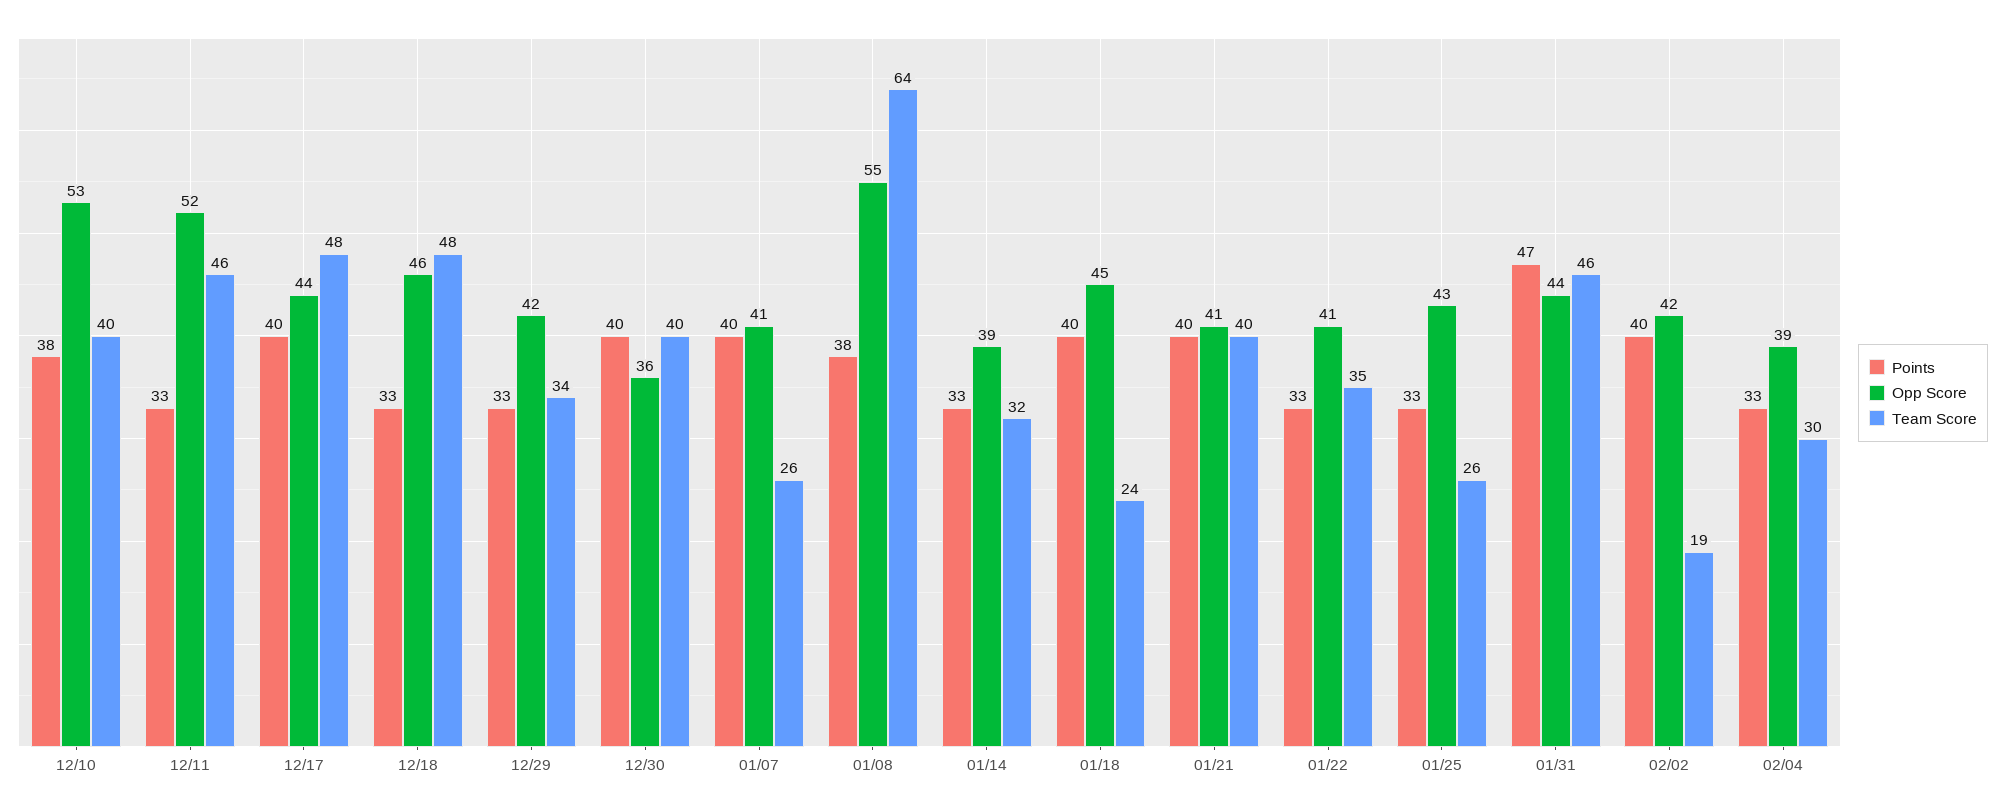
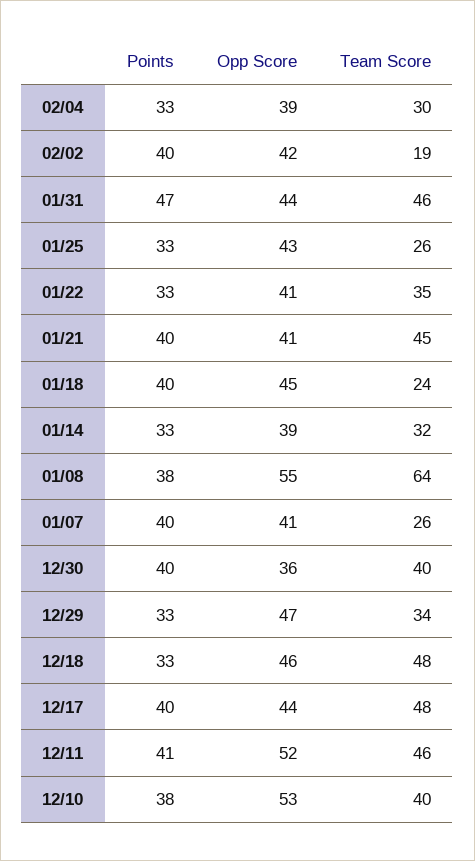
  {
    "Points": {
      "12/10": 38,
-     "12/11": 33,
+     "12/11": 41,
      "12/17": 40,
      "12/18": 33,
      "12/29": 33,
      "12/30": 40,
      "01/07": 40,
      "01/08": 38,
      "01/14": 33,
      "01/18": 40,
      "01/21": 40,
      "01/22": 33,
      "01/25": 33,
      "01/31": 47,
      "02/02": 40,
      "02/04": 33
    },
    "Opp Score": {
      "12/10": 53,
      "12/11": 52,
      "12/17": 44,
      "12/18": 46,
-     "12/29": 42,
+     "12/29": 47,
      "12/30": 36,
      "01/07": 41,
      "01/08": 55,
      "01/14": 39,
      "01/18": 45,
      "01/21": 41,
      "01/22": 41,
      "01/25": 43,
      "01/31": 44,
      "02/02": 42,
      "02/04": 39
    },
    "Team Score": {
      "12/10": 40,
      "12/11": 46,
      "12/17": 48,
      "12/18": 48,
      "12/29": 34,
      "12/30": 40,
      "01/07": 26,
      "01/08": 64,
      "01/14": 32,
      "01/18": 24,
-     "01/21": 40,
+     "01/21": 45,
      "01/22": 35,
      "01/25": 26,
      "01/31": 46,
      "02/02": 19,
      "02/04": 30
    }
  }

